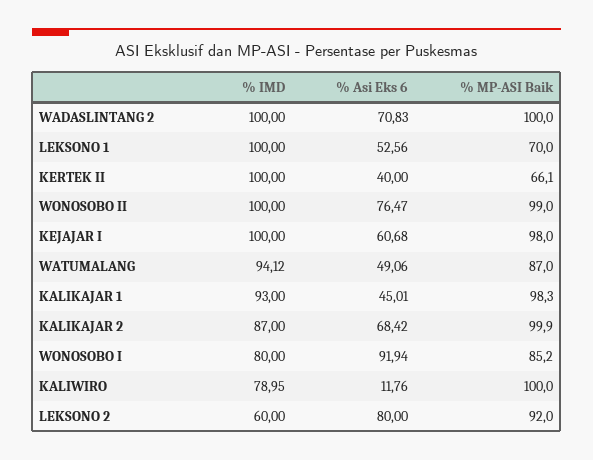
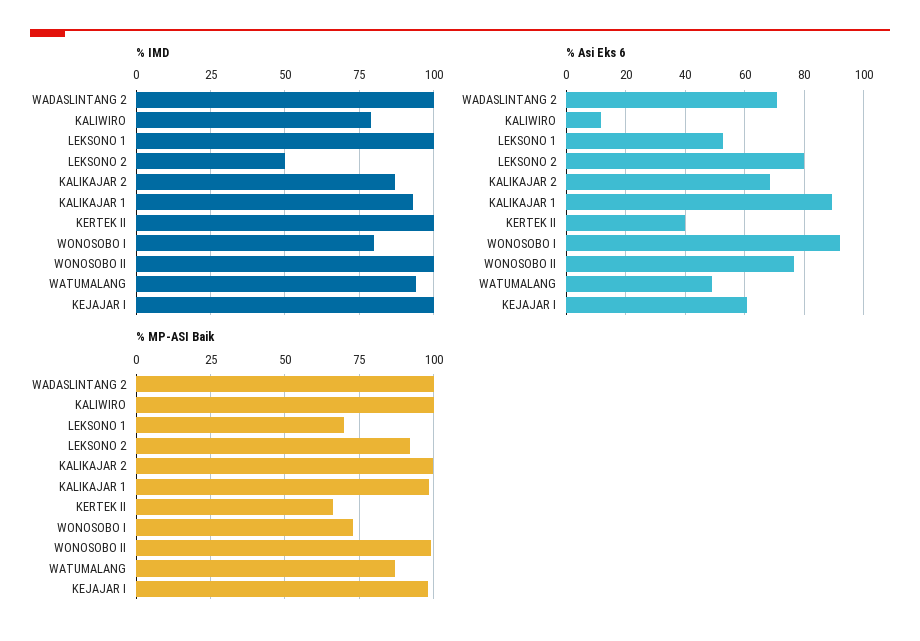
  {
    "% IMD": {
      "WADASLINTANG 2": 100,
      "LEKSONO 1": 100,
      "KERTEK II": 100,
      "WONOSOBO II": 100,
      "KEJAJAR I": 100,
      "WATUMALANG": 94.12,
      "KALIKAJAR 1": 93,
      "KALIKAJAR 2": 87,
      "WONOSOBO I": 80,
      "KALIWIRO": 78.95,
-     "LEKSONO 2": 60
+     "LEKSONO 2": 50
    },
    "% Asi Eks 6": {
      "WADASLINTANG 2": 70.83,
      "LEKSONO 1": 52.56,
      "KERTEK II": 40,
      "WONOSOBO II": 76.47,
      "KEJAJAR I": 60.68,
      "WATUMALANG": 49.06,
-     "KALIKAJAR 1": 45.01,
+     "KALIKAJAR 1": 90,
      "KALIKAJAR 2": 68.42,
      "WONOSOBO I": 91.94,
      "KALIWIRO": 11.76,
      "LEKSONO 2": 80
    },
    "% MP-ASI Baik": {
      "WADASLINTANG 2": 100,
      "LEKSONO 1": 70,
      "KERTEK II": 66.1,
      "WONOSOBO II": 99,
      "KEJAJAR I": 98,
      "WATUMALANG": 87,
      "KALIKAJAR 1": 98.3,
      "KALIKAJAR 2": 99.9,
-     "WONOSOBO I": 85.2,
+     "WONOSOBO I": 72.5,
      "KALIWIRO": 100,
      "LEKSONO 2": 92
    }
  }

